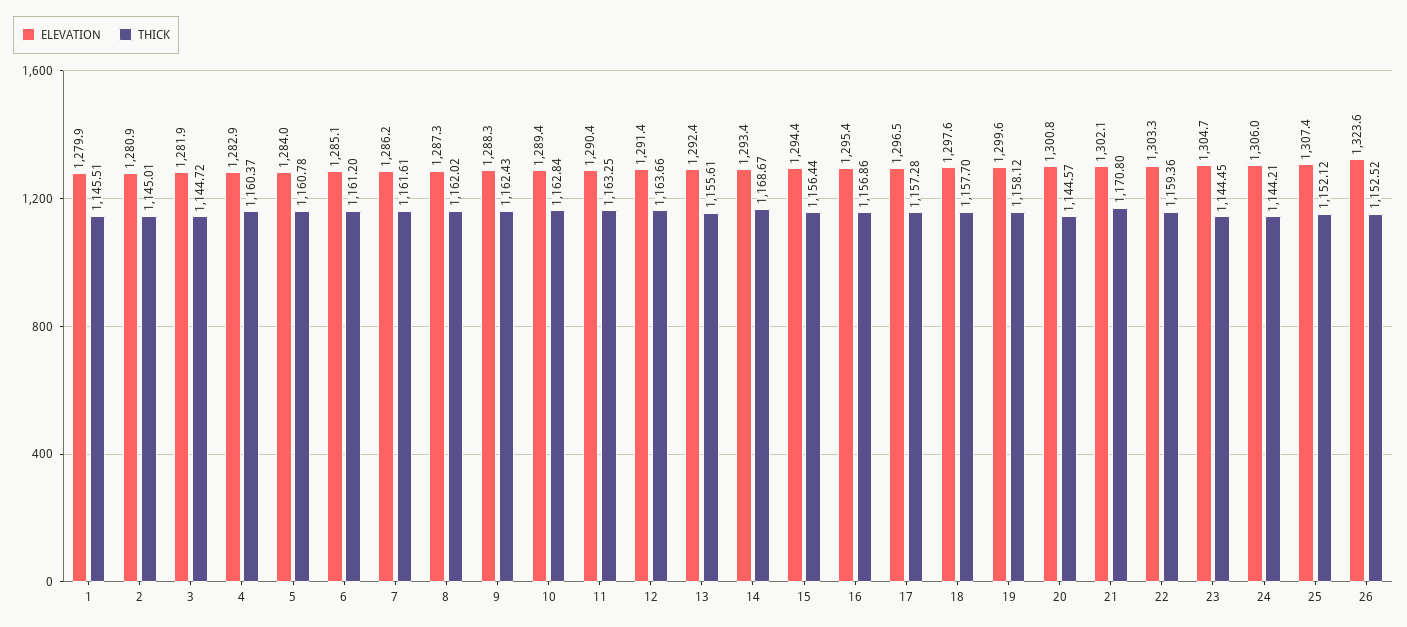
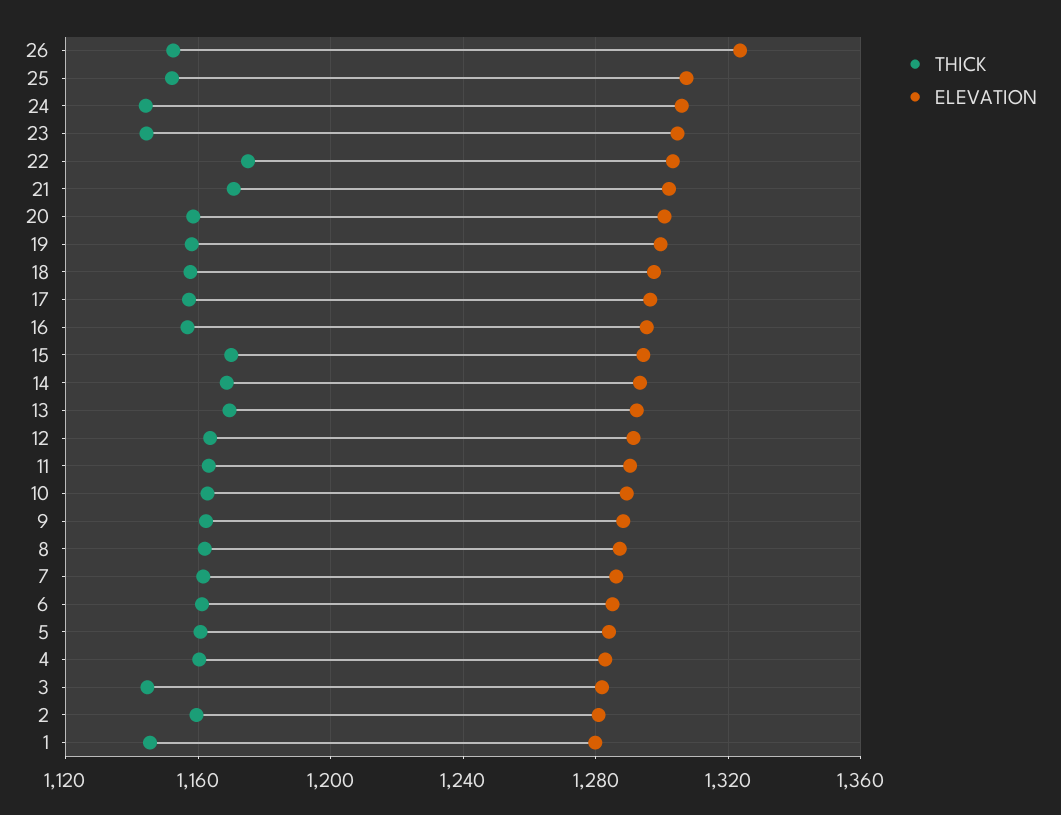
  {
    "ELEVATION": {
      "1": 1279.9,
      "2": 1280.9,
      "3": 1281.9,
      "4": 1282.9,
      "5": 1284,
      "6": 1285.1,
      "7": 1286.2,
      "8": 1287.3,
      "9": 1288.3,
      "10": 1289.4,
      "11": 1290.4,
      "12": 1291.4,
      "13": 1292.4,
      "14": 1293.4,
      "15": 1294.4,
      "16": 1295.4,
      "17": 1296.5,
      "18": 1297.6,
      "19": 1299.6,
      "20": 1300.8,
      "21": 1302.1,
      "22": 1303.3,
      "23": 1304.7,
      "24": 1306,
      "25": 1307.4,
      "26": 1323.6
    },
    "THICK": {
      "1": 1145.51,
-     "2": 1145.01,
+     "2": 1160,
      "3": 1144.72,
      "4": 1160.37,
      "5": 1160.78,
      "6": 1161.2,
      "7": 1161.61,
      "8": 1162.02,
      "9": 1162.43,
      "10": 1162.84,
      "11": 1163.25,
      "12": 1163.66,
-     "13": 1155.61,
+     "13": 1170,
      "14": 1168.67,
-     "15": 1156.44,
+     "15": 1170,
      "16": 1156.86,
      "17": 1157.28,
      "18": 1157.7,
      "19": 1158.12,
-     "20": 1144.57,
+     "20": 1160,
      "21": 1170.8,
-     "22": 1159.36,
+     "22": 1175,
      "23": 1144.45,
      "24": 1144.21,
      "25": 1152.12,
      "26": 1152.52
    }
  }

